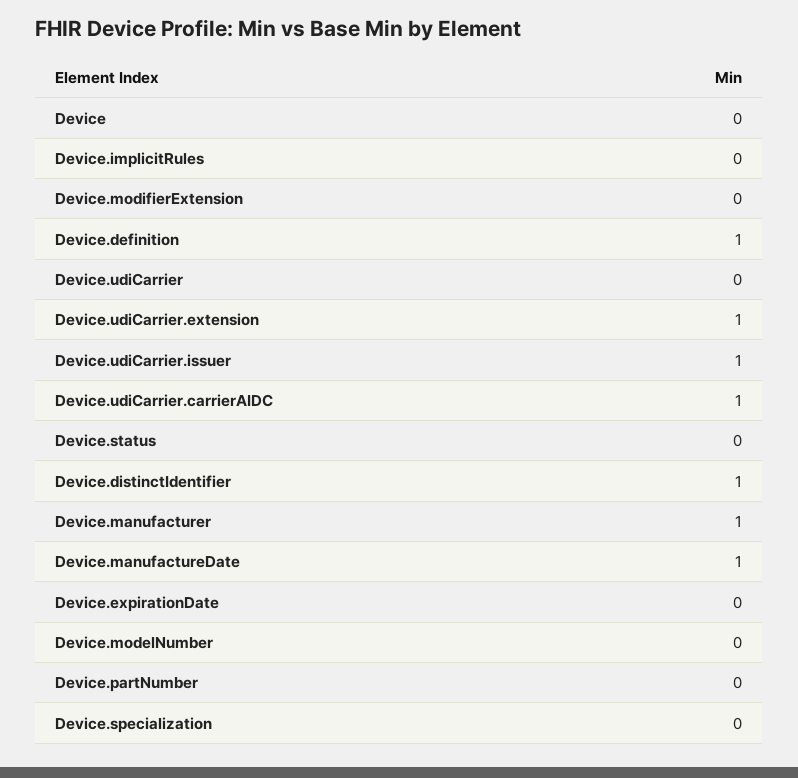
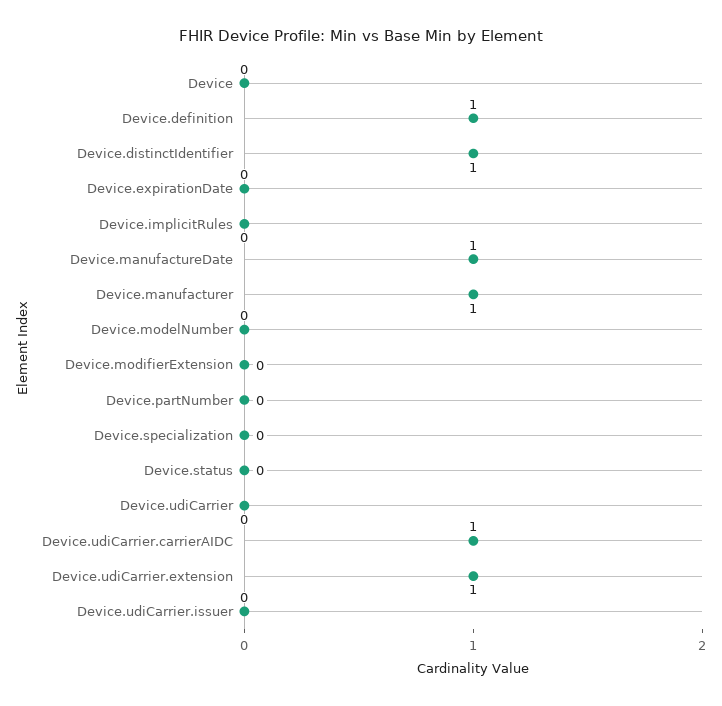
  {
    "Device": 0,
    "Device.implicitRules": 0,
    "Device.modifierExtension": 0,
    "Device.definition": 1,
    "Device.udiCarrier": 0,
    "Device.udiCarrier.extension": 1,
-   "Device.udiCarrier.issuer": 1,
+   "Device.udiCarrier.issuer": 0,
    "Device.udiCarrier.carrierAIDC": 1,
    "Device.status": 0,
    "Device.distinctIdentifier": 1,
    "Device.manufacturer": 1,
    "Device.manufactureDate": 1,
    "Device.expirationDate": 0,
    "Device.modelNumber": 0,
    "Device.partNumber": 0,
    "Device.specialization": 0
  }

